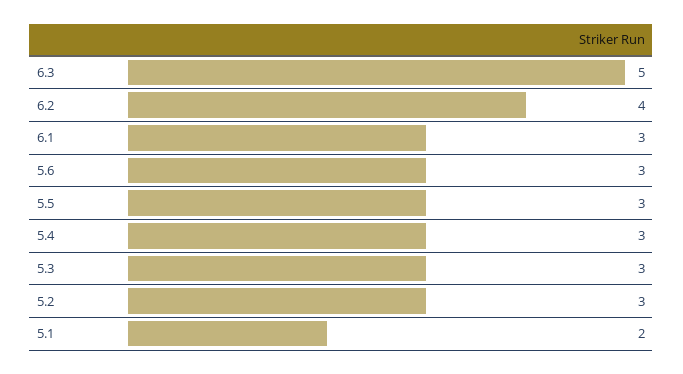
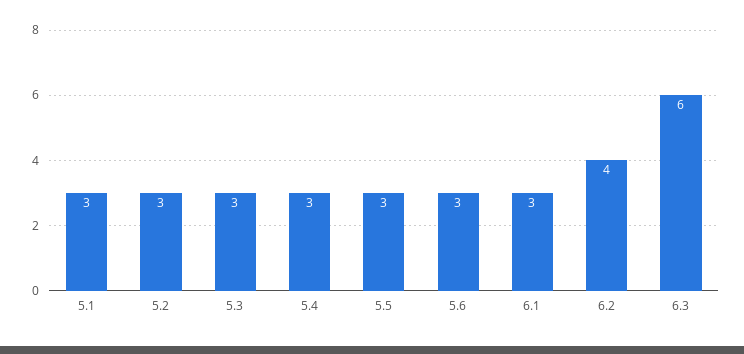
  {
-   "6.3": 5,
+   "6.3": 6,
    "6.2": 4,
    "6.1": 3,
    "5.6": 3,
    "5.5": 3,
    "5.4": 3,
    "5.3": 3,
    "5.2": 3,
-   "5.1": 2
+   "5.1": 3
  }

